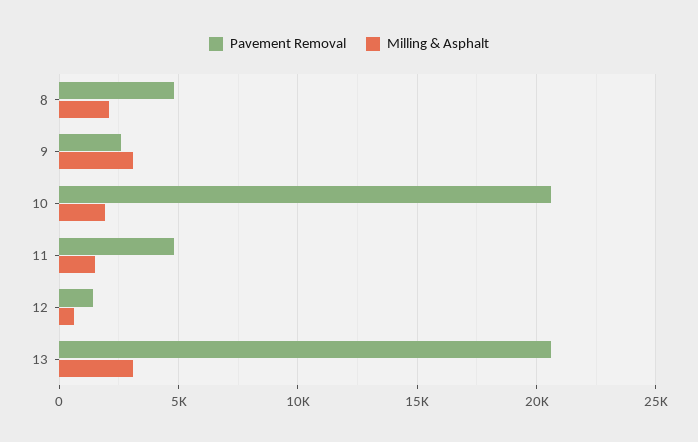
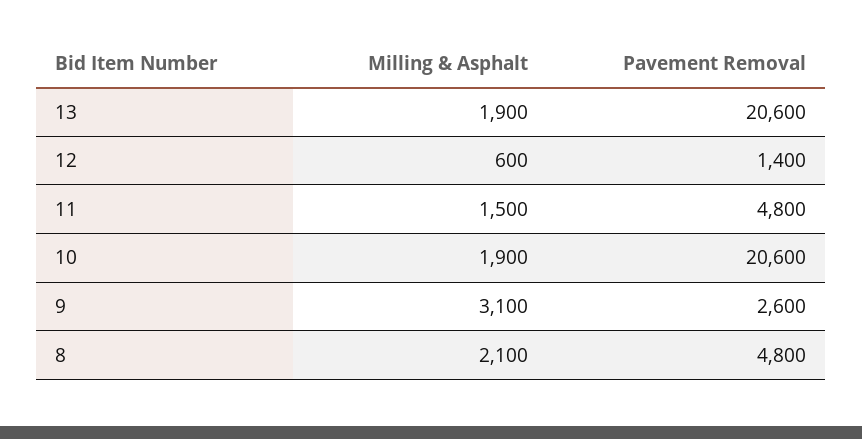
  {
    "Pavement Removal": {
      "8": 4800,
      "9": 2600,
      "10": 20600,
      "11": 4800,
      "12": 1400,
      "13": 20600
    },
    "Milling & Asphalt": {
      "8": 2100,
      "9": 3100,
      "10": 1900,
      "11": 1500,
      "12": 600,
-     "13": 3000
+     "13": 1900
    }
  }

